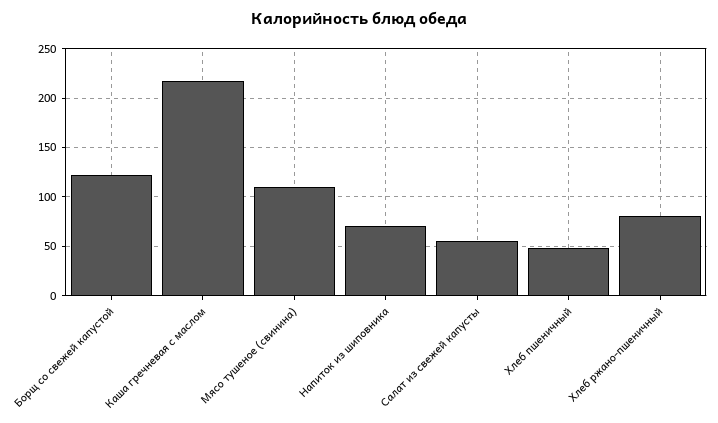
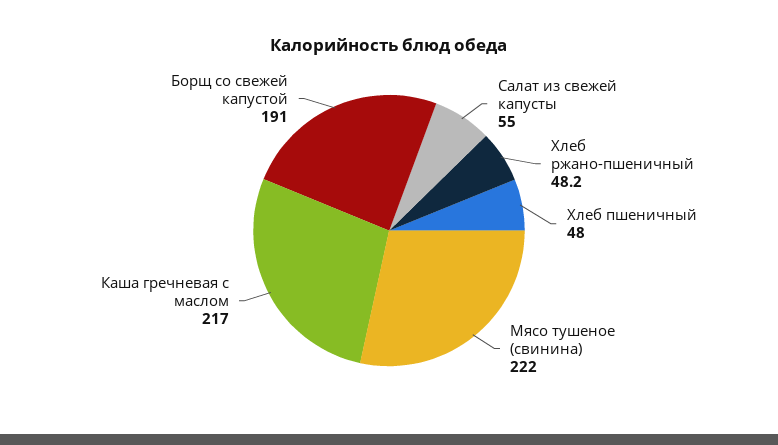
  {
-   "Борщ со свежей капустой": 120,
+   "Борщ со свежей капустой": 191,
    "Каша гречневая с маслом": 217,
-   "Мясо тушеное (свинина)": 110,
+   "Мясо тушеное (свинина)": 222,
-   "Напиток из шиповника": 70,
    "Салат из свежей капусты": 55,
    "Хлеб пшеничный": 48,
-   "Хлеб ржано-пшеничный": 80
+   "Хлеб ржано-пшеничный": 48.2
  }

